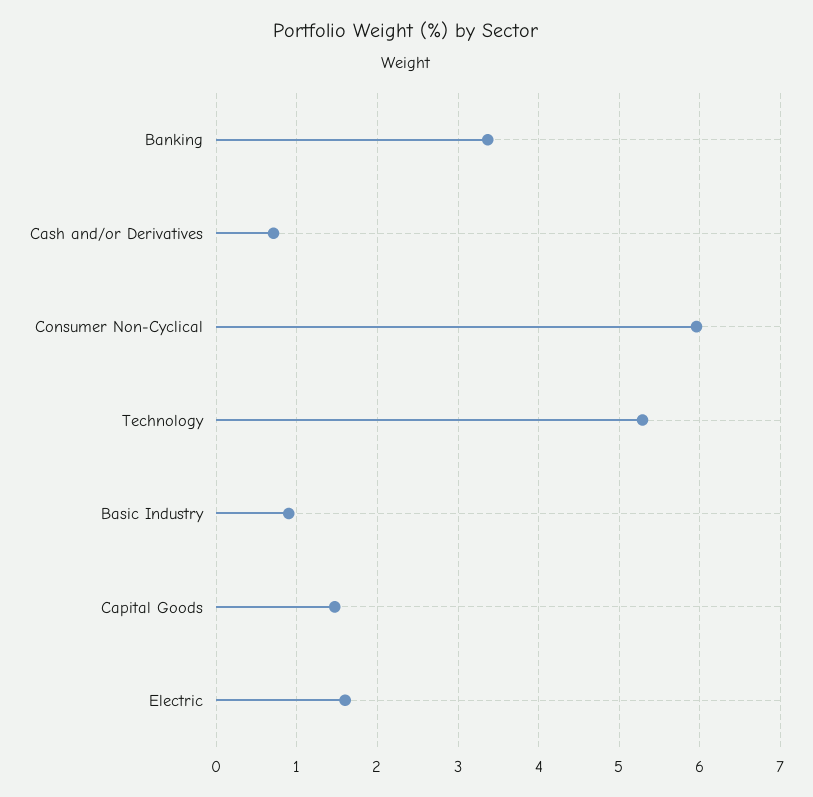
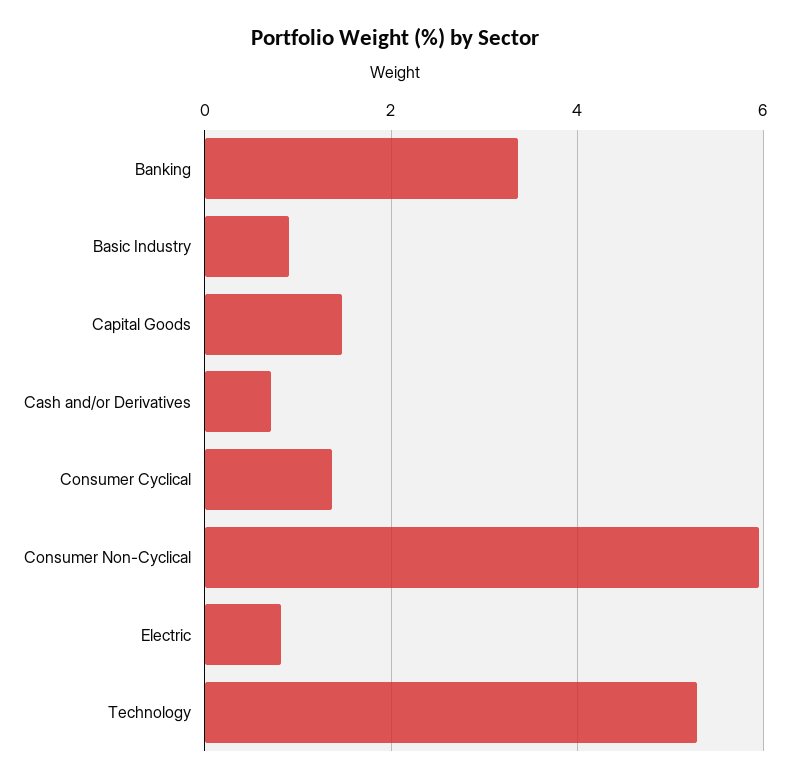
  {
    "Banking": 3.4,
    "Cash and/or Derivatives": 0.7,
    "Consumer Non-Cyclical": 6,
    "Technology": 5.3,
    "Basic Industry": 0.9,
    "Capital Goods": 1.5,
-   "Electric": 1.6
+   "Electric": 0.8,
+   "Consumer Cyclical": 1.4
  }

